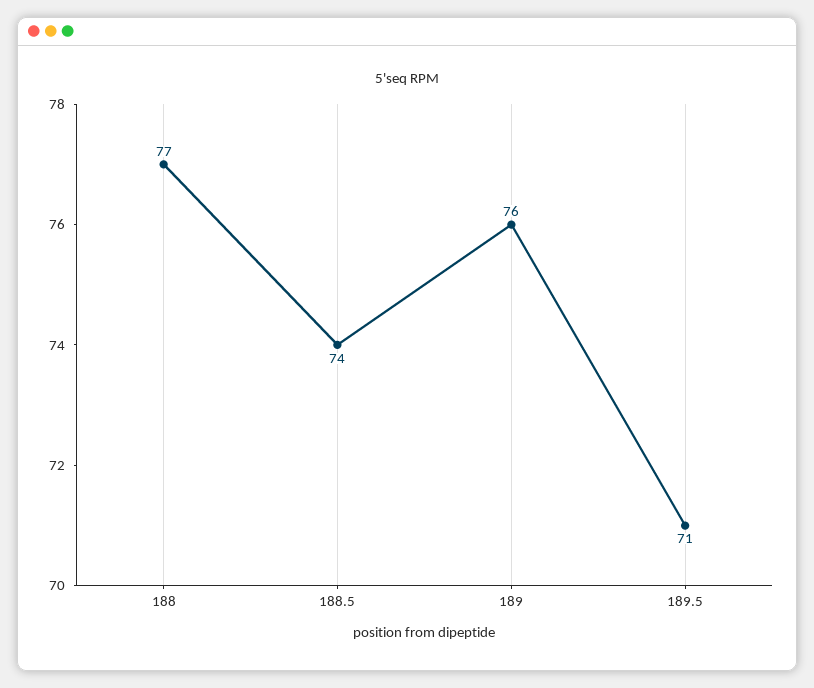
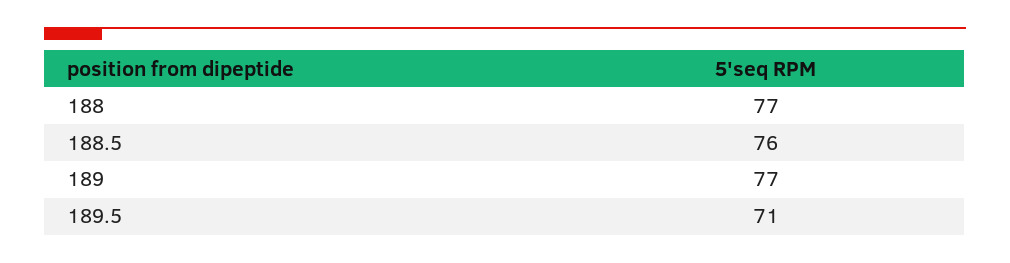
  {
    "188": 77,
-   "188.5": 74,
+   "188.5": 76,
-   "189": 76,
+   "189": 77,
    "189.5": 71
  }

